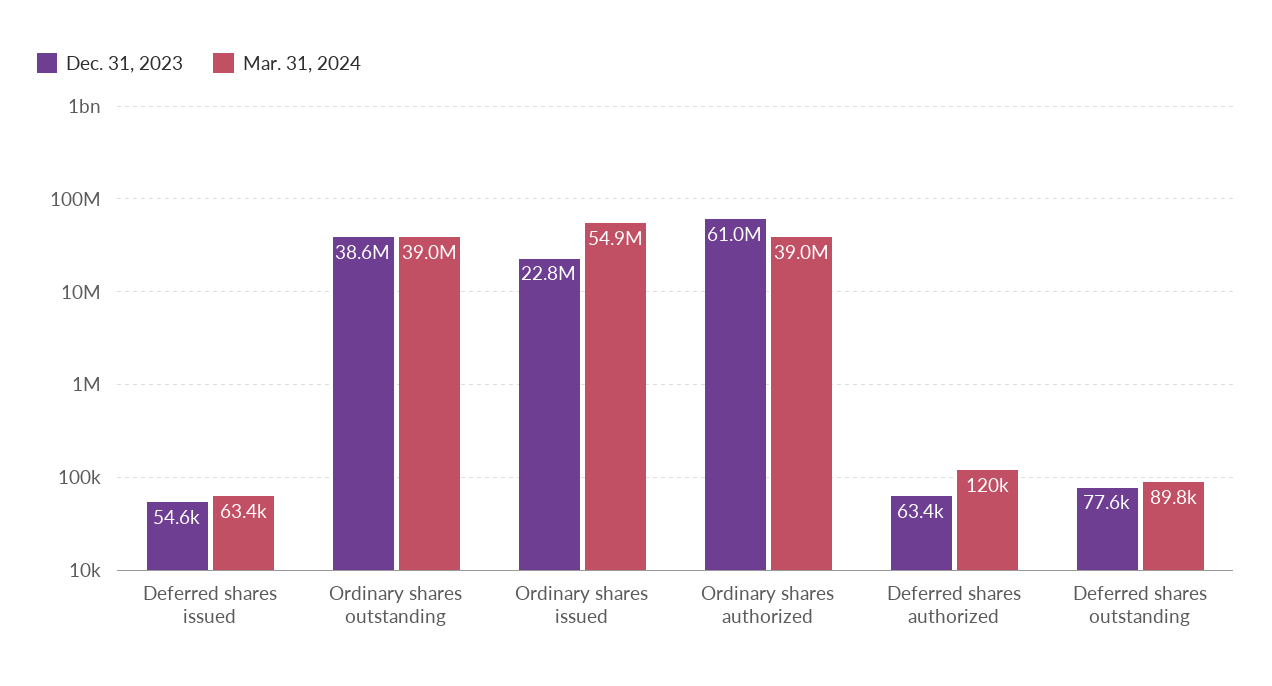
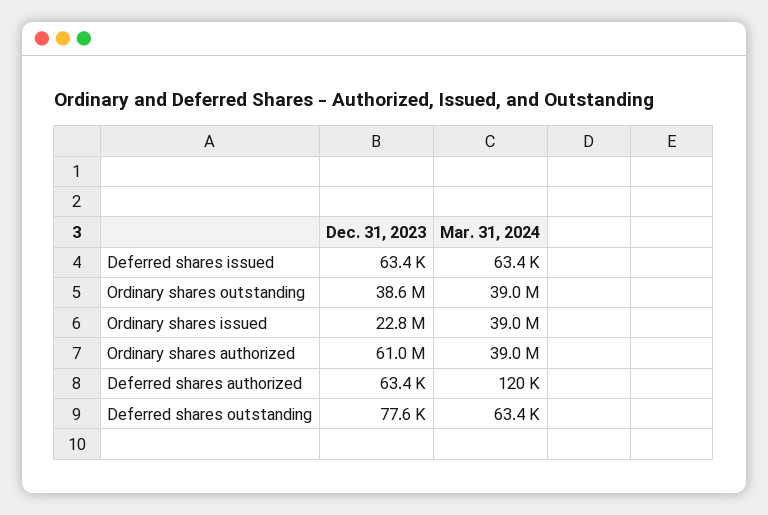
  {
    "Dec. 31, 2023": {
-     "Deferred shares issued": 54600,
+     "Deferred shares issued": 63400,
      "Ordinary shares outstanding": 38600000,
      "Ordinary shares issued": 22800000,
      "Ordinary shares authorized": 61000000,
      "Deferred shares authorized": 63400,
      "Deferred shares outstanding": 77600
    },
    "Mar. 31, 2024": {
      "Deferred shares issued": 63400,
      "Ordinary shares outstanding": 39000000,
-     "Ordinary shares issued": 54900000,
+     "Ordinary shares issued": 39000000,
      "Ordinary shares authorized": 39000000,
      "Deferred shares authorized": 120000,
-     "Deferred shares outstanding": 89800
+     "Deferred shares outstanding": 63400
    }
  }

